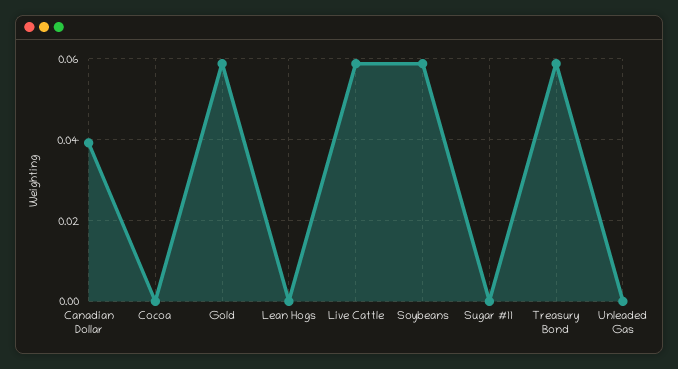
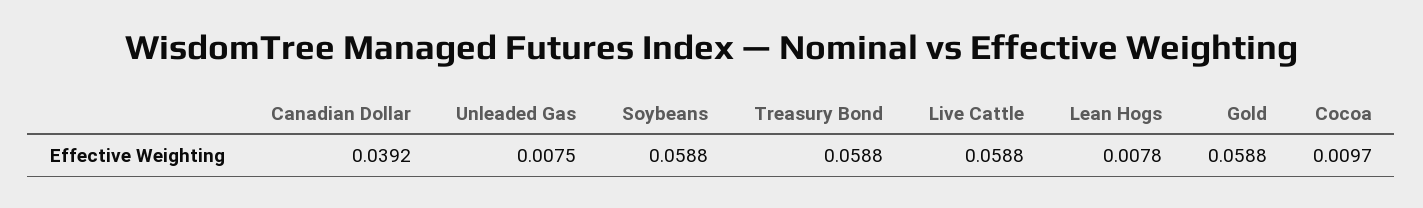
  {
    "Canadian Dollar": 0.0392,
-   "Cocoa": 0,
+   "Cocoa": 0.0097,
    "Gold": 0.0588,
-   "Lean Hogs": 0,
+   "Lean Hogs": 0.0078,
    "Live Cattle": 0.0588,
    "Soybeans": 0.0588,
-   "Sugar #11": 0,
    "Treasury Bond": 0.0588,
-   "Unleaded Gas": 0
+   "Unleaded Gas": 0.0075
  }

